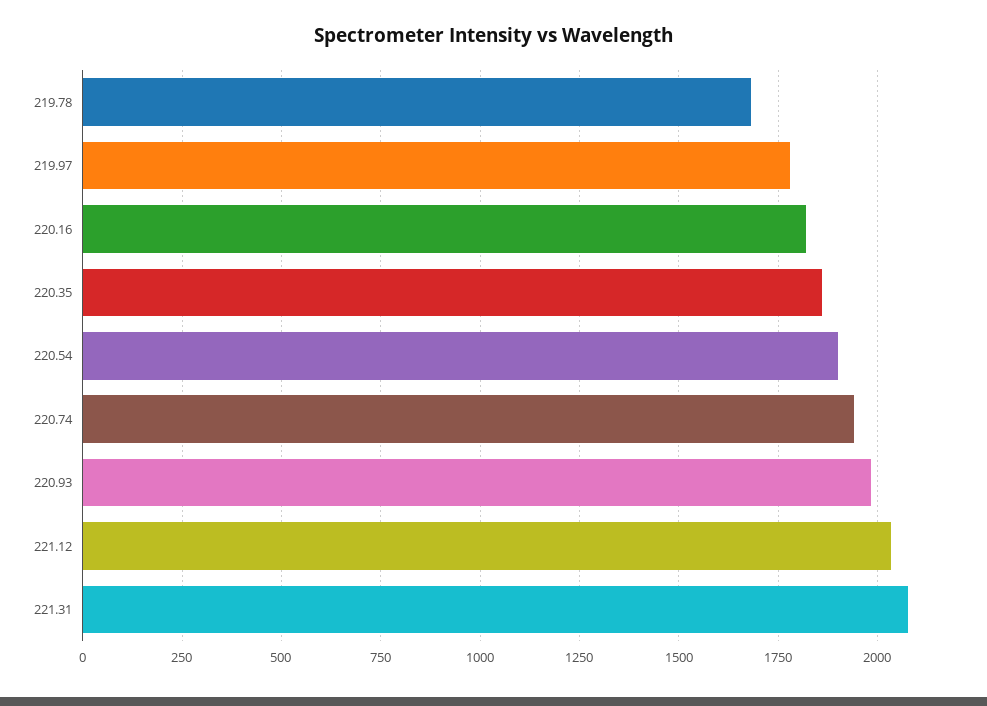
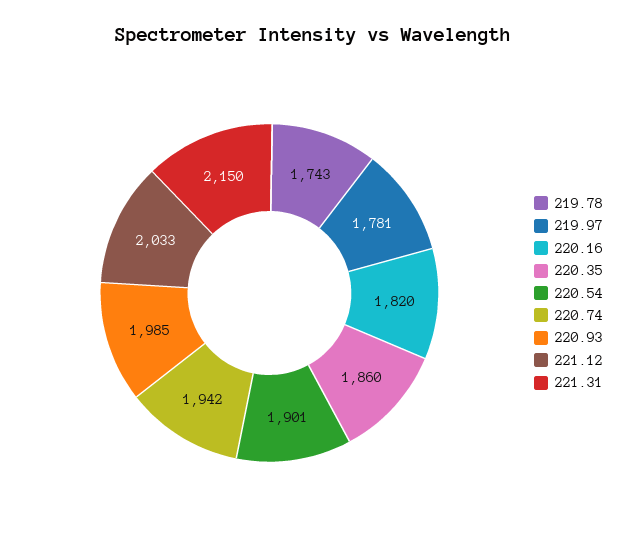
  {
-   "219.78": 1675,
+   "219.78": 1743,
    "219.97": 1781,
    "220.16": 1820,
    "220.35": 1860,
    "220.54": 1901,
    "220.74": 1942,
    "220.93": 1985,
    "221.12": 2033,
-   "221.31": 2075
+   "221.31": 2150
  }

